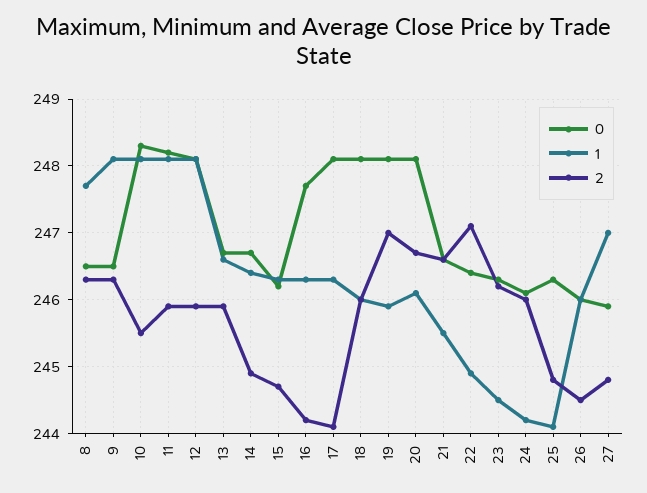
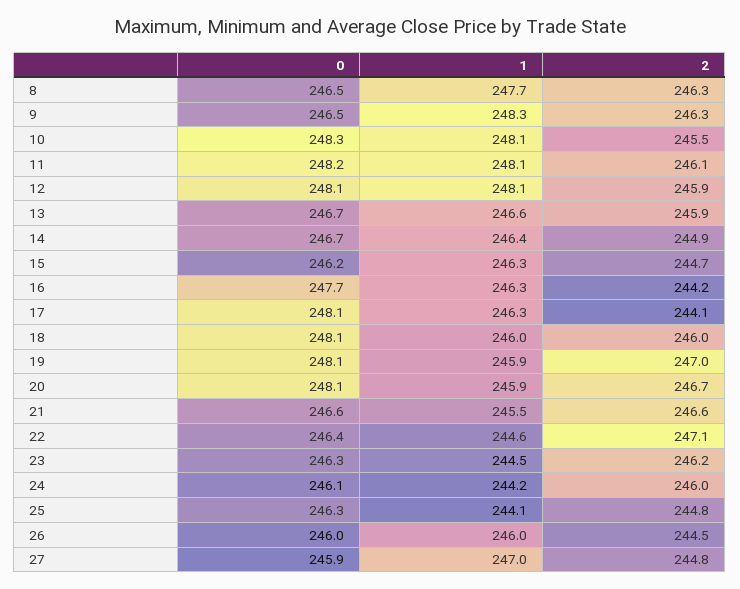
  {
    "0": {
      "8": 246.5,
      "9": 246.5,
      "10": 248.3,
      "11": 248.2,
      "12": 248.1,
      "13": 246.7,
      "14": 246.7,
      "15": 246.2,
      "16": 247.7,
      "17": 248.1,
      "18": 248.1,
      "19": 248.1,
      "20": 248.1,
      "21": 246.6,
      "22": 246.4,
      "23": 246.3,
      "24": 246.1,
      "25": 246.3,
      "26": 246,
      "27": 245.9
    },
    "1": {
      "8": 247.7,
-     "9": 248.1,
+     "9": 248.3,
      "10": 248.1,
      "11": 248.1,
      "12": 248.1,
      "13": 246.6,
      "14": 246.4,
      "15": 246.3,
      "16": 246.3,
      "17": 246.3,
      "18": 246,
      "19": 245.9,
-     "20": 246.1,
+     "20": 245.9,
      "21": 245.5,
-     "22": 244.9,
+     "22": 244.6,
      "23": 244.5,
      "24": 244.2,
      "25": 244.1,
      "26": 246,
      "27": 247
    },
    "2": {
      "8": 246.3,
      "9": 246.3,
      "10": 245.5,
-     "11": 245.9,
+     "11": 246.1,
      "12": 245.9,
      "13": 245.9,
      "14": 244.9,
      "15": 244.7,
      "16": 244.2,
      "17": 244.1,
      "18": 246,
      "19": 247,
      "20": 246.7,
      "21": 246.6,
      "22": 247.1,
      "23": 246.2,
      "24": 246,
      "25": 244.8,
      "26": 244.5,
      "27": 244.8
    }
  }

